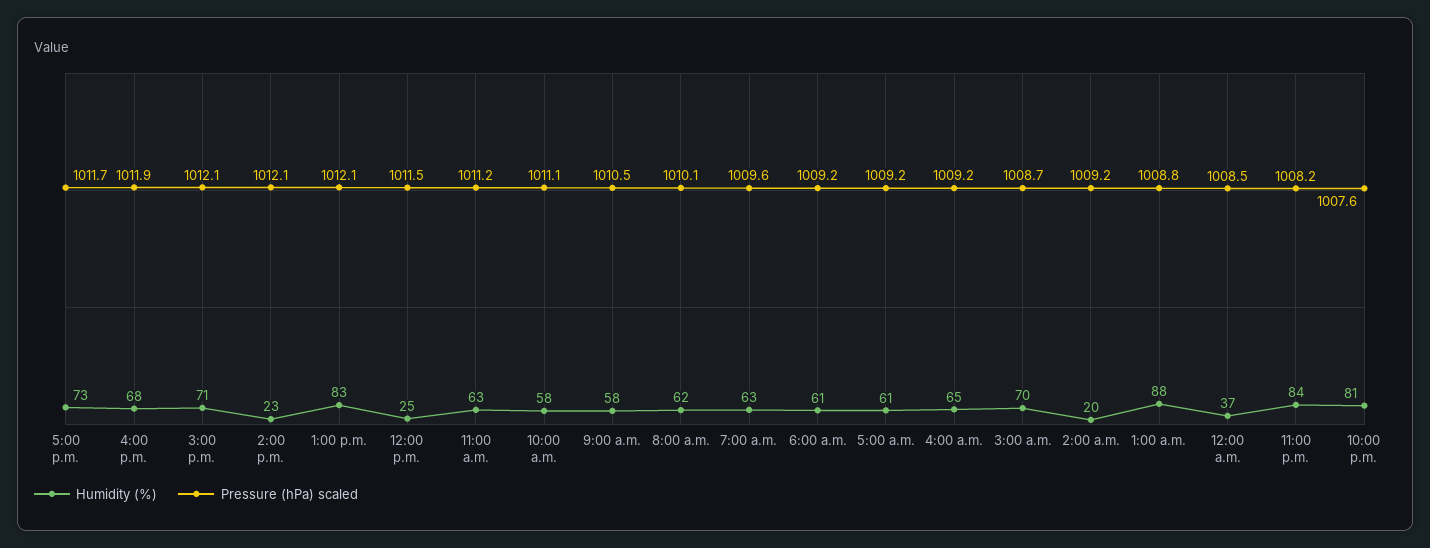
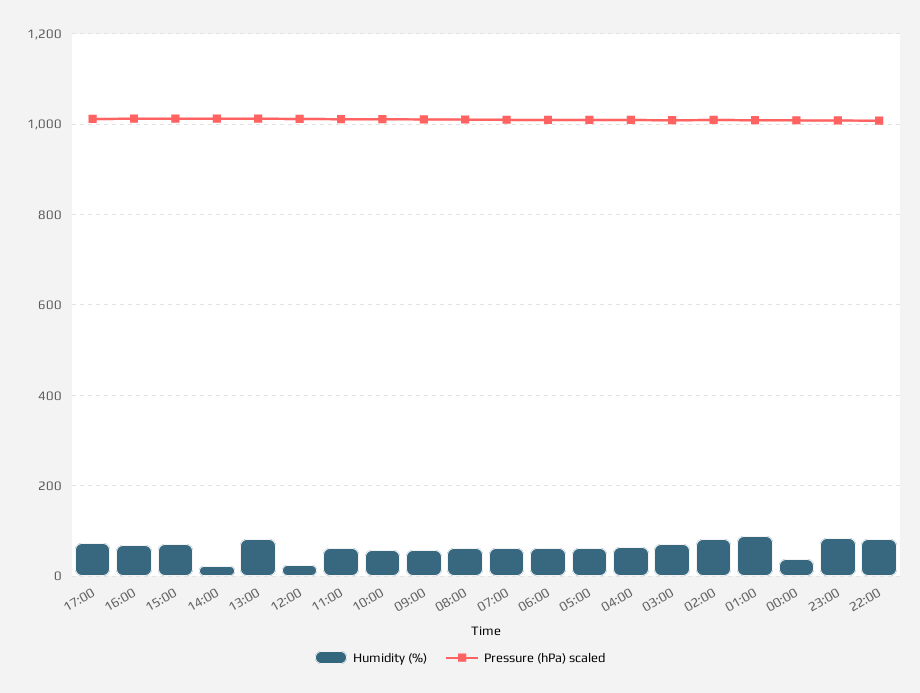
  {
    "Humidity (%)": {
      "5:00 p.m.": 73,
      "4:00 p.m.": 68,
      "3:00 p.m.": 71,
      "2:00 p.m.": 23,
      "1:00 p.m.": 83,
      "12:00 p.m.": 25,
      "11:00 a.m.": 63,
      "10:00 a.m.": 58,
      "9:00 a.m.": 58,
      "8:00 a.m.": 62,
      "7:00 a.m.": 63,
      "6:00 a.m.": 61,
      "5:00 a.m.": 61,
      "4:00 a.m.": 65,
      "3:00 a.m.": 70,
-     "2:00 a.m.": 20,
+     "2:00 a.m.": 80,
      "1:00 a.m.": 88,
      "12:00 a.m.": 37,
      "11:00 p.m.": 84,
      "10:00 p.m.": 81
    },
    "Pressure (hPa) scaled": {
      "5:00 p.m.": 1011.7,
      "4:00 p.m.": 1011.9,
      "3:00 p.m.": 1012.1,
      "2:00 p.m.": 1012.1,
      "1:00 p.m.": 1012.1,
      "12:00 p.m.": 1011.5,
      "11:00 a.m.": 1011.2,
      "10:00 a.m.": 1011.1,
      "9:00 a.m.": 1010.5,
      "8:00 a.m.": 1010.1,
      "7:00 a.m.": 1009.6,
      "6:00 a.m.": 1009.2,
      "5:00 a.m.": 1009.2,
      "4:00 a.m.": 1009.2,
      "3:00 a.m.": 1008.7,
      "2:00 a.m.": 1009.2,
      "1:00 a.m.": 1008.8,
      "12:00 a.m.": 1008.5,
      "11:00 p.m.": 1008.2,
      "10:00 p.m.": 1007.6
    }
  }

